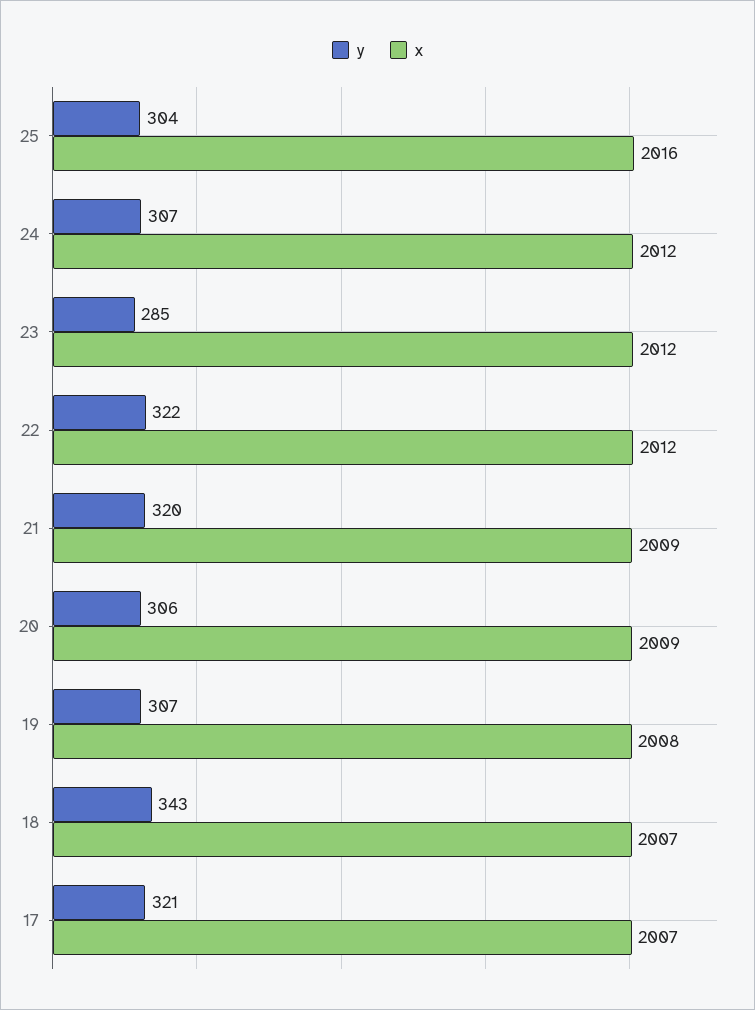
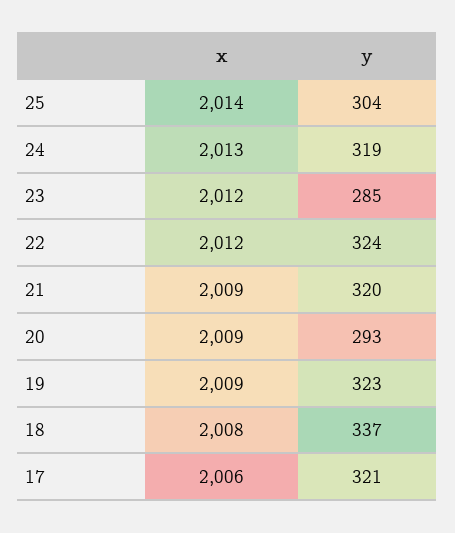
  {
    "y": {
      "25": 304,
-     "24": 307,
+     "24": 319,
      "23": 285,
-     "22": 322,
+     "22": 324,
      "21": 320,
-     "20": 306,
+     "20": 293,
-     "19": 307,
+     "19": 323,
-     "18": 343,
+     "18": 337,
      "17": 321
    },
    "x": {
-     "25": 2016,
+     "25": 2014,
-     "24": 2012,
+     "24": 2013,
      "23": 2012,
      "22": 2012,
      "21": 2009,
      "20": 2009,
-     "19": 2008,
+     "19": 2009,
-     "18": 2007,
+     "18": 2008,
-     "17": 2007
+     "17": 2006
    }
  }

